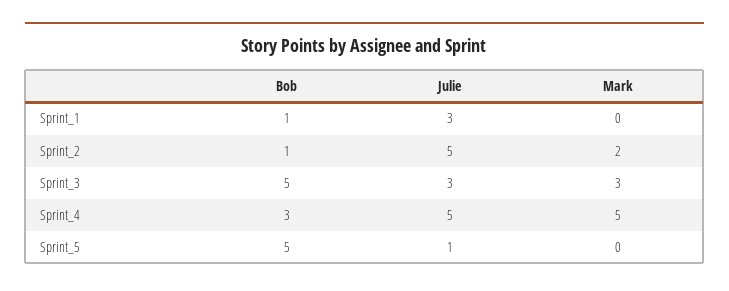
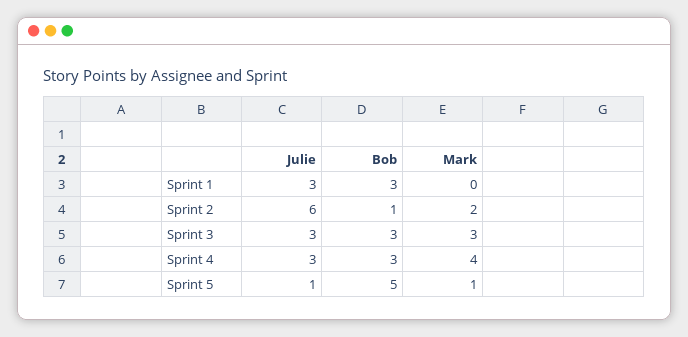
  {
    "Bob": {
-     "Sprint_1": 1,
+     "Sprint_1": 3,
      "Sprint_2": 1,
-     "Sprint_3": 5,
+     "Sprint_3": 3,
      "Sprint_4": 3,
      "Sprint_5": 5
    },
    "Julie": {
      "Sprint_1": 3,
-     "Sprint_2": 5,
+     "Sprint_2": 6,
      "Sprint_3": 3,
-     "Sprint_4": 5,
+     "Sprint_4": 3,
      "Sprint_5": 1
    },
    "Mark": {
      "Sprint_1": 0,
      "Sprint_2": 2,
      "Sprint_3": 3,
-     "Sprint_4": 5,
+     "Sprint_4": 4,
-     "Sprint_5": 0
+     "Sprint_5": 1
    }
  }

